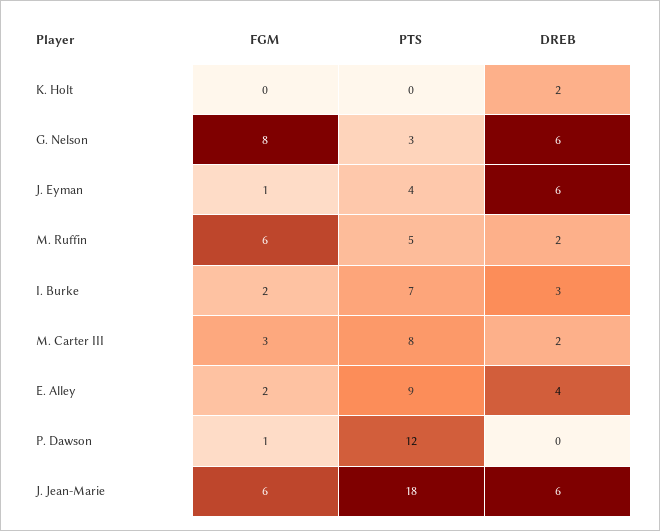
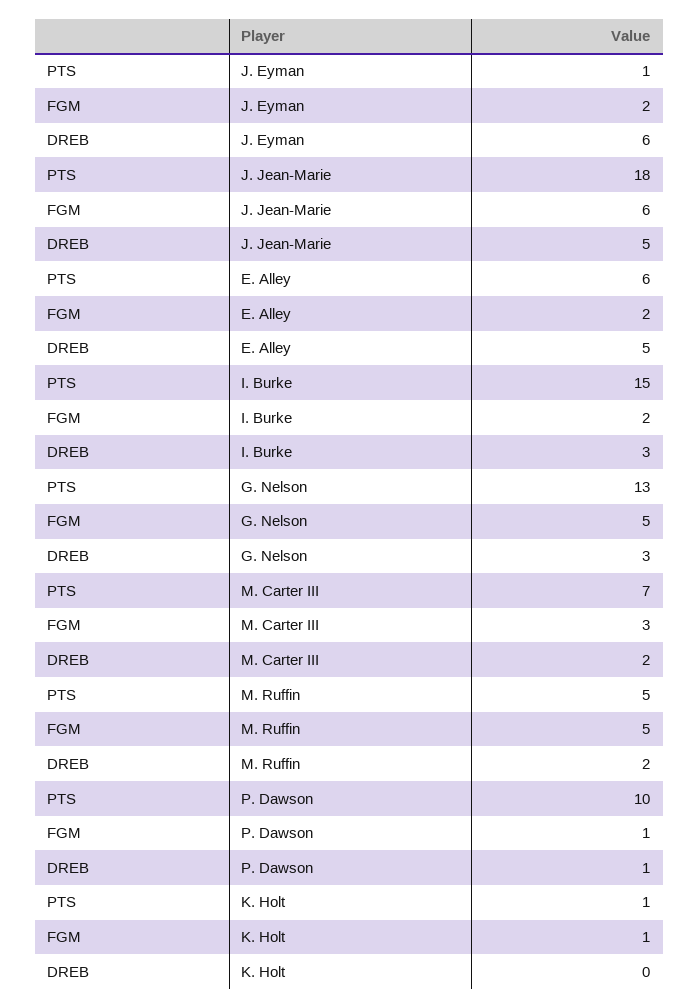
  {
    "FGM": {
-     "K. Holt": 0,
+     "K. Holt": 1,
-     "G. Nelson": 8,
+     "G. Nelson": 5,
-     "J. Eyman": 1,
+     "J. Eyman": 2,
-     "M. Ruffin": 6,
+     "M. Ruffin": 5,
      "I. Burke": 2,
      "M. Carter III": 3,
      "E. Alley": 2,
      "P. Dawson": 1,
      "J. Jean-Marie": 6
    },
    "PTS": {
-     "K. Holt": 0,
+     "K. Holt": 1,
-     "G. Nelson": 3,
+     "G. Nelson": 13,
-     "J. Eyman": 4,
+     "J. Eyman": 1,
      "M. Ruffin": 5,
-     "I. Burke": 7,
+     "I. Burke": 15,
-     "M. Carter III": 8,
+     "M. Carter III": 7,
-     "E. Alley": 9,
+     "E. Alley": 6,
-     "P. Dawson": 12,
+     "P. Dawson": 10,
      "J. Jean-Marie": 18
    },
    "DREB": {
-     "K. Holt": 2,
+     "K. Holt": 0,
-     "G. Nelson": 6,
+     "G. Nelson": 3,
      "J. Eyman": 6,
      "M. Ruffin": 2,
      "I. Burke": 3,
      "M. Carter III": 2,
-     "E. Alley": 4,
+     "E. Alley": 5,
-     "P. Dawson": 0,
+     "P. Dawson": 1,
-     "J. Jean-Marie": 6
+     "J. Jean-Marie": 5
    }
  }

